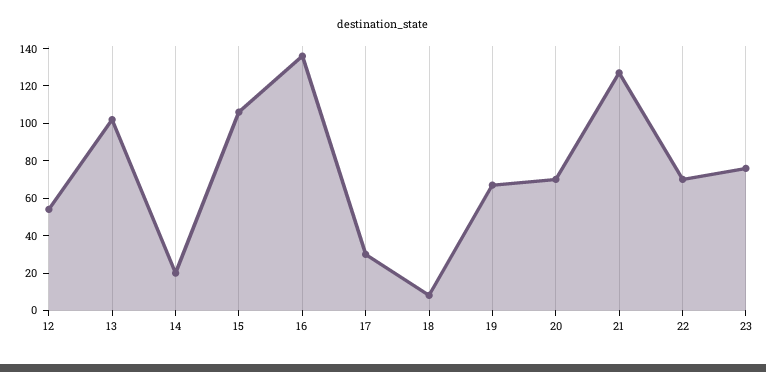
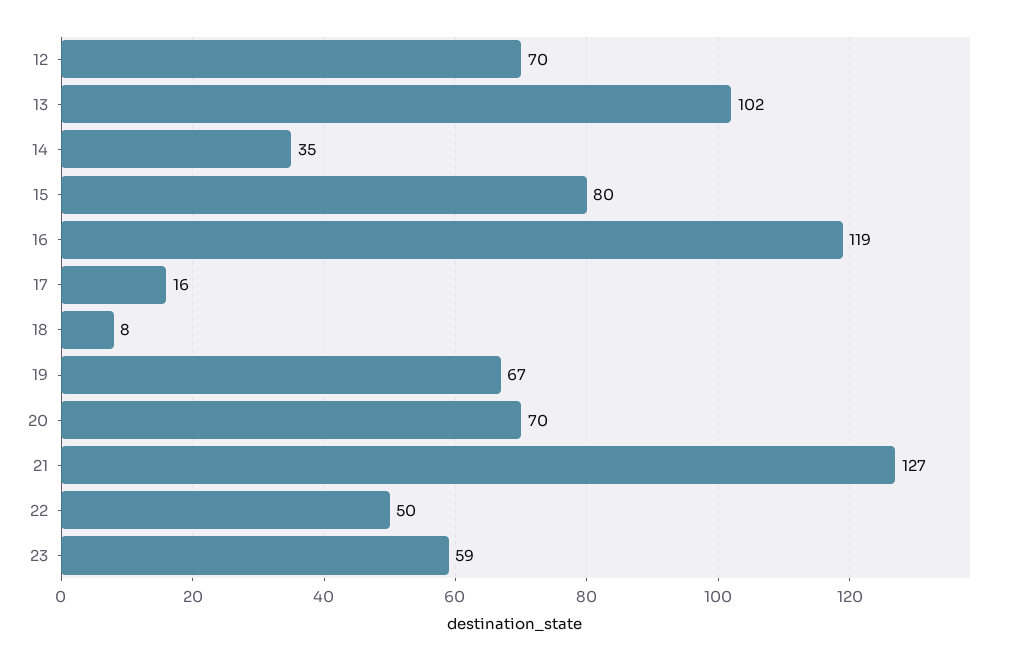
  {
-   "12": 55,
+   "12": 70,
    "13": 102,
-   "14": 20,
+   "14": 35,
-   "15": 105,
+   "15": 80,
-   "16": 135,
+   "16": 119,
-   "17": 30,
+   "17": 16,
    "18": 8,
    "19": 67,
    "20": 70,
    "21": 127,
-   "22": 70,
+   "22": 50,
-   "23": 75
+   "23": 59
  }

